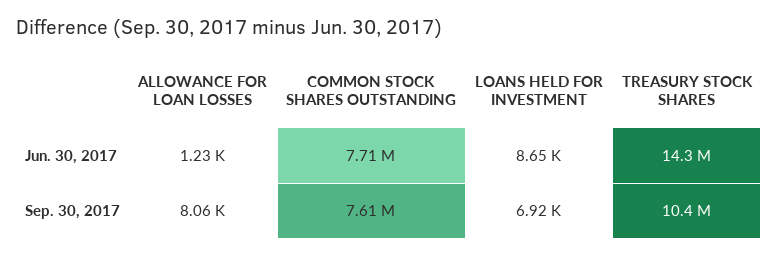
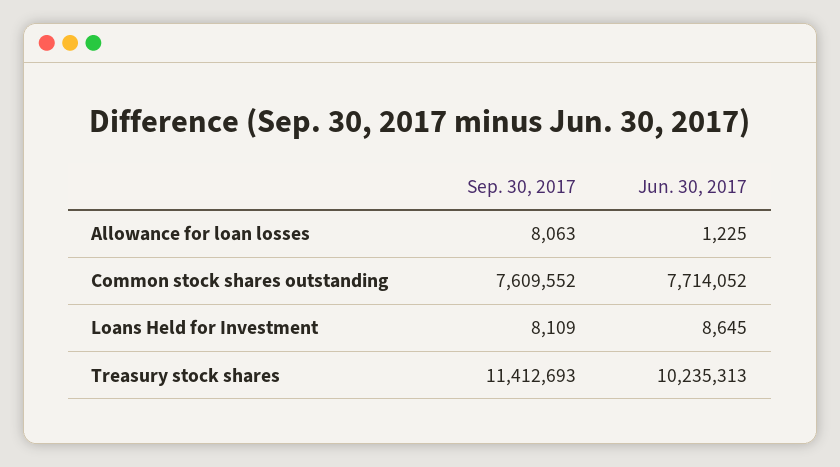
  {
    "ALLOWANCE FOR LOAN LOSSES": {
      "Jun. 30, 2017": 1225,
      "Sep. 30, 2017": 8063
    },
    "COMMON STOCK SHARES OUTSTANDING": {
      "Jun. 30, 2017": 7714052,
      "Sep. 30, 2017": 7609552
    },
    "LOANS HELD FOR INVESTMENT": {
      "Jun. 30, 2017": 8645,
-     "Sep. 30, 2017": 6920
+     "Sep. 30, 2017": 8109
    },
    "TREASURY STOCK SHARES": {
-     "Jun. 30, 2017": 14300000,
+     "Jun. 30, 2017": 10235313,
-     "Sep. 30, 2017": 10400000
+     "Sep. 30, 2017": 11412693
    }
  }

